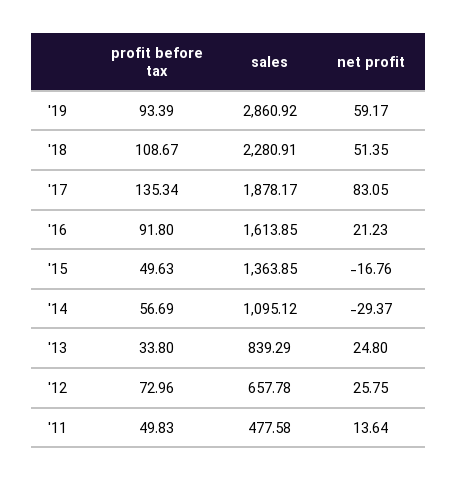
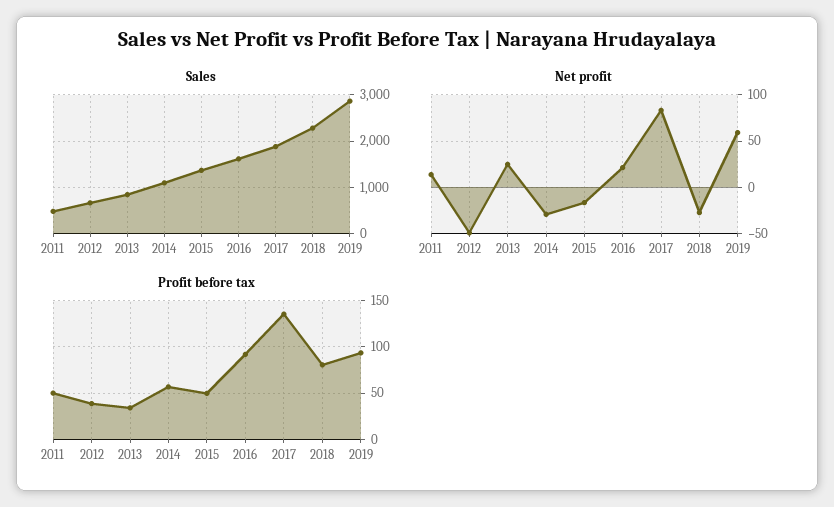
  {
    "profit before tax": {
      "'19": 93.39,
-     "'18": 108.67,
+     "'18": 80,
      "'17": 135.34,
      "'16": 91.8,
      "'15": 49.63,
      "'14": 56.69,
      "'13": 33.8,
-     "'12": 72.96,
+     "'12": 40,
      "'11": 49.83
    },
    "sales": {
      "'19": 2860.92,
      "'18": 2280.91,
      "'17": 1878.17,
      "'16": 1613.85,
      "'15": 1363.85,
      "'14": 1095.12,
      "'13": 839.29,
      "'12": 657.78,
      "'11": 477.58
    },
    "net profit": {
      "'19": 59.17,
-     "'18": 51.35,
+     "'18": -30,
      "'17": 83.05,
      "'16": 21.23,
      "'15": -16.76,
      "'14": -29.37,
      "'13": 24.8,
-     "'12": 25.75,
+     "'12": -50,
      "'11": 13.64
    }
  }

